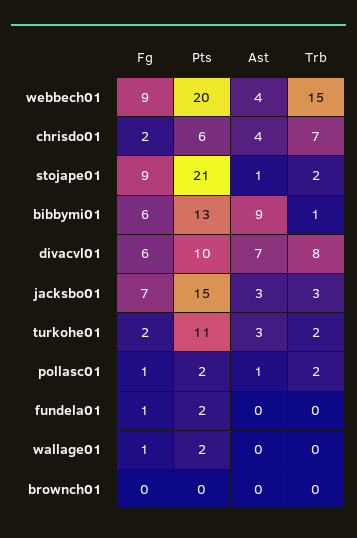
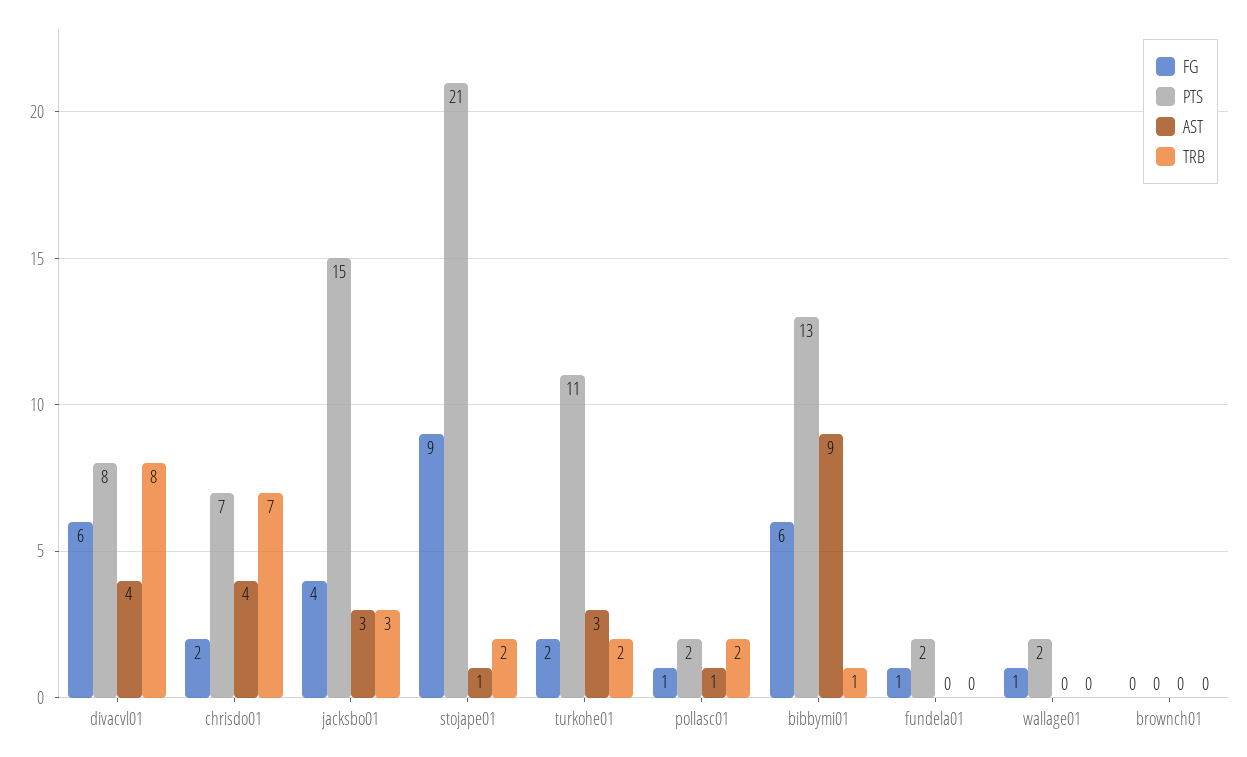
  {
    "Fg": {
-     "webbech01": 9,
      "chrisdo01": 2,
      "stojape01": 9,
      "bibbymi01": 6,
      "divacvl01": 6,
-     "jacksbo01": 7,
+     "jacksbo01": 4,
      "turkohe01": 2,
      "pollasc01": 1,
      "fundela01": 1,
      "wallage01": 1,
      "brownch01": 0
    },
    "Pts": {
-     "webbech01": 20,
-     "chrisdo01": 6,
+     "chrisdo01": 7,
      "stojape01": 21,
      "bibbymi01": 13,
-     "divacvl01": 10,
+     "divacvl01": 8,
      "jacksbo01": 15,
      "turkohe01": 11,
      "pollasc01": 2,
      "fundela01": 2,
      "wallage01": 2,
      "brownch01": 0
    },
    "Ast": {
-     "webbech01": 4,
      "chrisdo01": 4,
      "stojape01": 1,
      "bibbymi01": 9,
-     "divacvl01": 7,
+     "divacvl01": 4,
      "jacksbo01": 3,
      "turkohe01": 3,
      "pollasc01": 1,
      "fundela01": 0,
      "wallage01": 0,
      "brownch01": 0
    },
    "Trb": {
-     "webbech01": 15,
      "chrisdo01": 7,
      "stojape01": 2,
      "bibbymi01": 1,
      "divacvl01": 8,
      "jacksbo01": 3,
      "turkohe01": 2,
      "pollasc01": 2,
      "fundela01": 0,
      "wallage01": 0,
      "brownch01": 0
    }
  }

